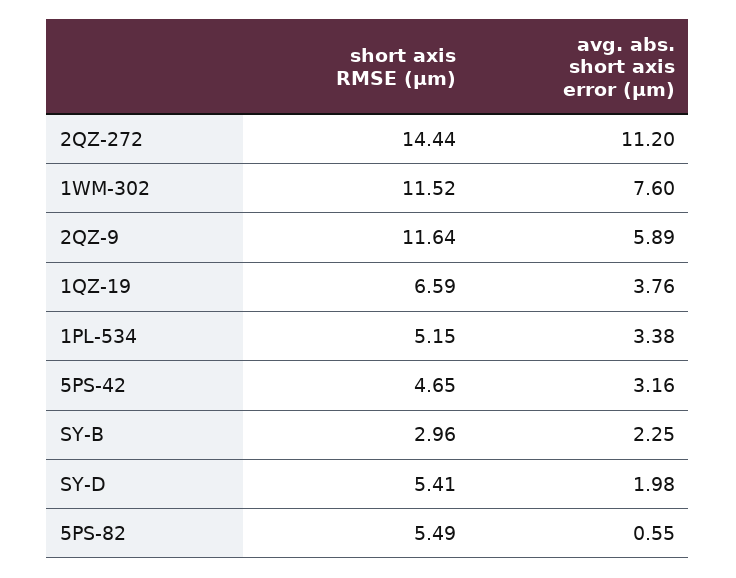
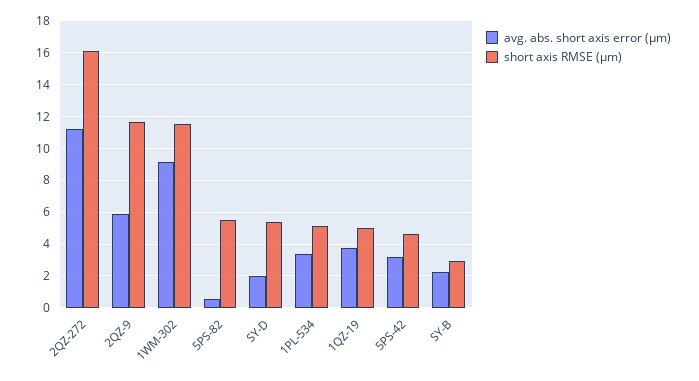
  {
    "short axis RMSE (μm)": {
-     "2QZ-272": 14.44,
+     "2QZ-272": 16,
      "1WM-302": 11.52,
      "2QZ-9": 11.64,
-     "1QZ-19": 6.59,
+     "1QZ-19": 5,
      "1PL-534": 5.15,
      "5PS-42": 4.65,
      "SY-B": 2.96,
      "SY-D": 5.41,
      "5PS-82": 5.49
    },
    "avg. abs. short axis error (μm)": {
      "2QZ-272": 11.2,
-     "1WM-302": 7.6,
+     "1WM-302": 9,
      "2QZ-9": 5.89,
      "1QZ-19": 3.76,
      "1PL-534": 3.38,
      "5PS-42": 3.16,
      "SY-B": 2.25,
      "SY-D": 1.98,
      "5PS-82": 0.55
    }
  }

